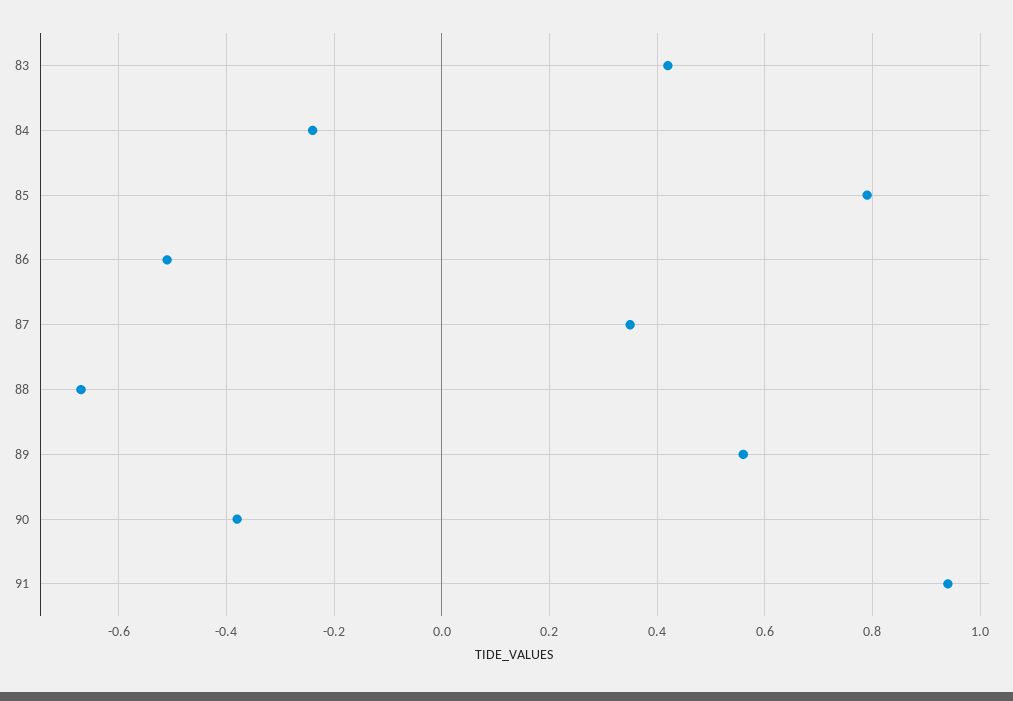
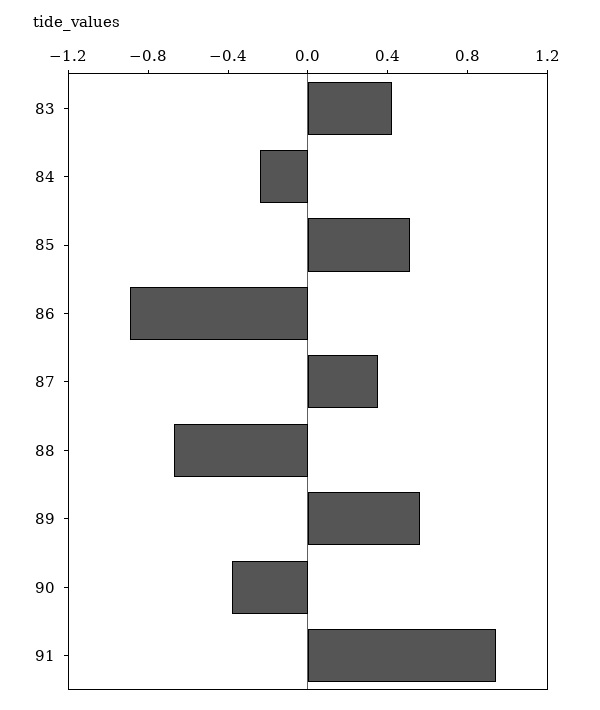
  {
    "83": 0.4,
    "84": -0.25,
-   "85": 0.8,
+   "85": 0.5,
-   "86": -0.5,
+   "86": -0.9,
    "87": 0.35,
    "88": -0.65,
    "89": 0.55,
    "90": -0.4,
    "91": 0.95
  }

